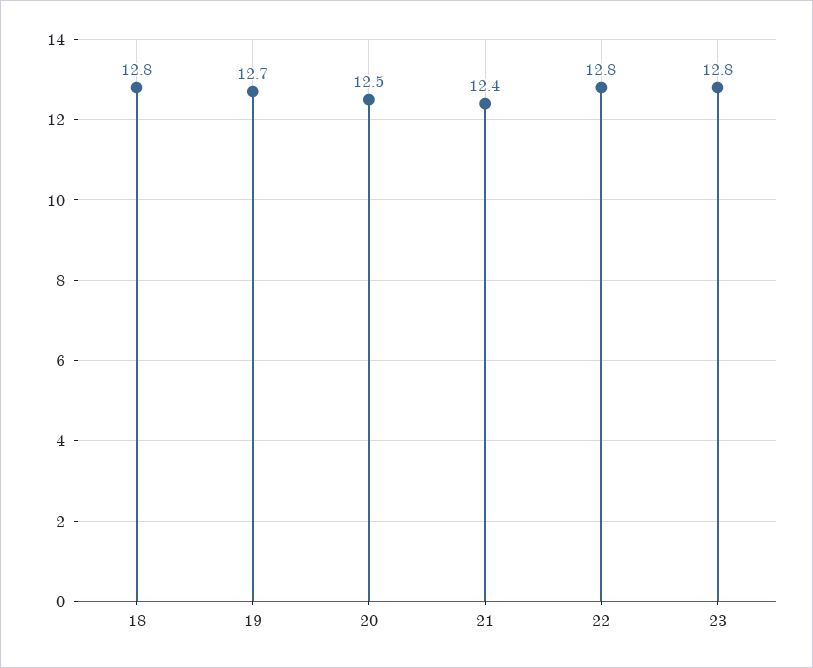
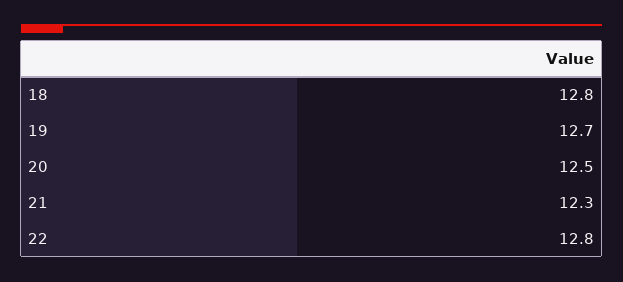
  {
    "18": 12.8,
    "19": 12.7,
    "20": 12.5,
-   "21": 12.4,
+   "21": 12.3,
-   "22": 12.8,
+   "22": 12.8
-   "23": 12.8
  }

